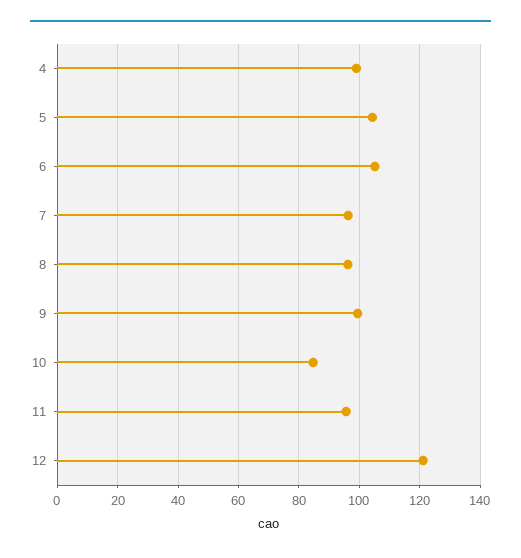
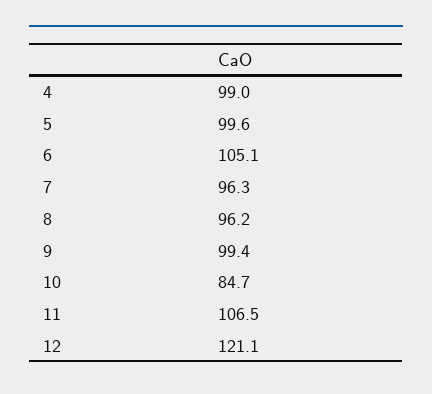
  {
    "4": 99,
-   "5": 104,
+   "5": 99.6,
    "6": 105.1,
    "7": 96.3,
    "8": 96.2,
    "9": 99.4,
    "10": 84.7,
-   "11": 96,
+   "11": 106.5,
    "12": 121.1
  }

